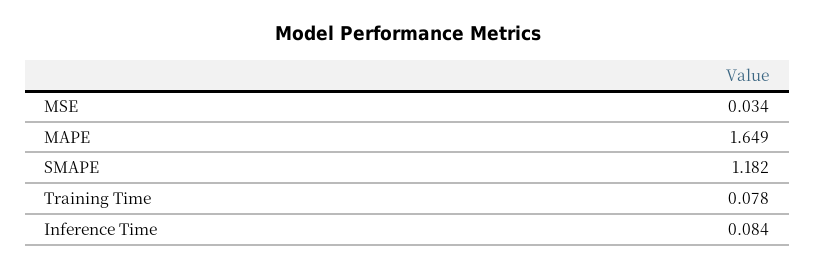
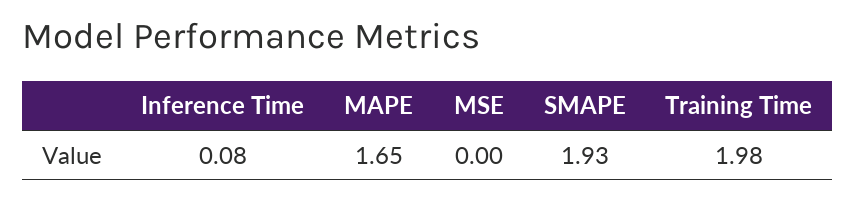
  {
-   "MSE": 0.034,
+   "MSE": 0,
    "MAPE": 1.649,
-   "SMAPE": 1.182,
+   "SMAPE": 1.93,
-   "Training Time": 0.078,
+   "Training Time": 1.98,
    "Inference Time": 0.084
  }

